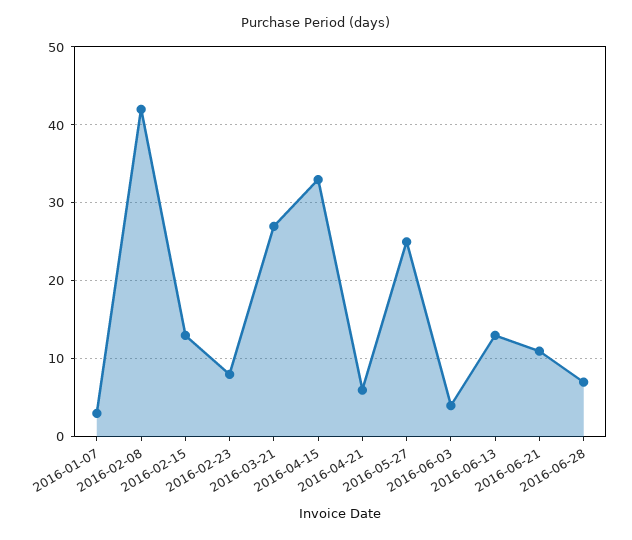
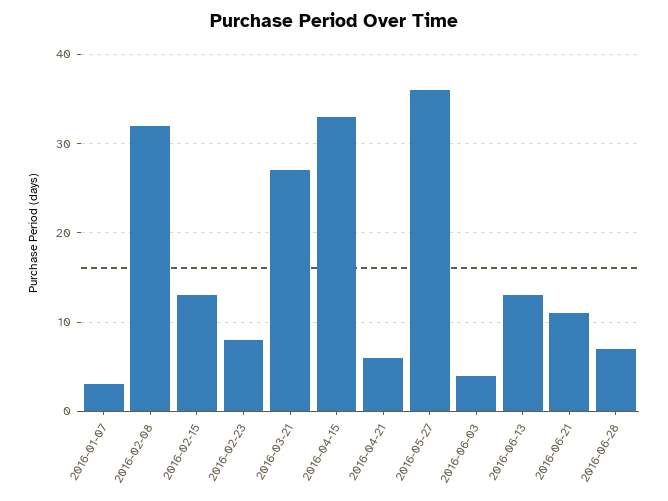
  {
    "2016-01-07": 3,
-   "2016-02-08": 42,
+   "2016-02-08": 32,
    "2016-02-15": 13,
    "2016-02-23": 8,
    "2016-03-21": 27,
    "2016-04-15": 33,
    "2016-04-21": 6,
-   "2016-05-27": 25,
+   "2016-05-27": 36,
    "2016-06-03": 4,
    "2016-06-13": 13,
    "2016-06-21": 11,
    "2016-06-28": 7
  }

